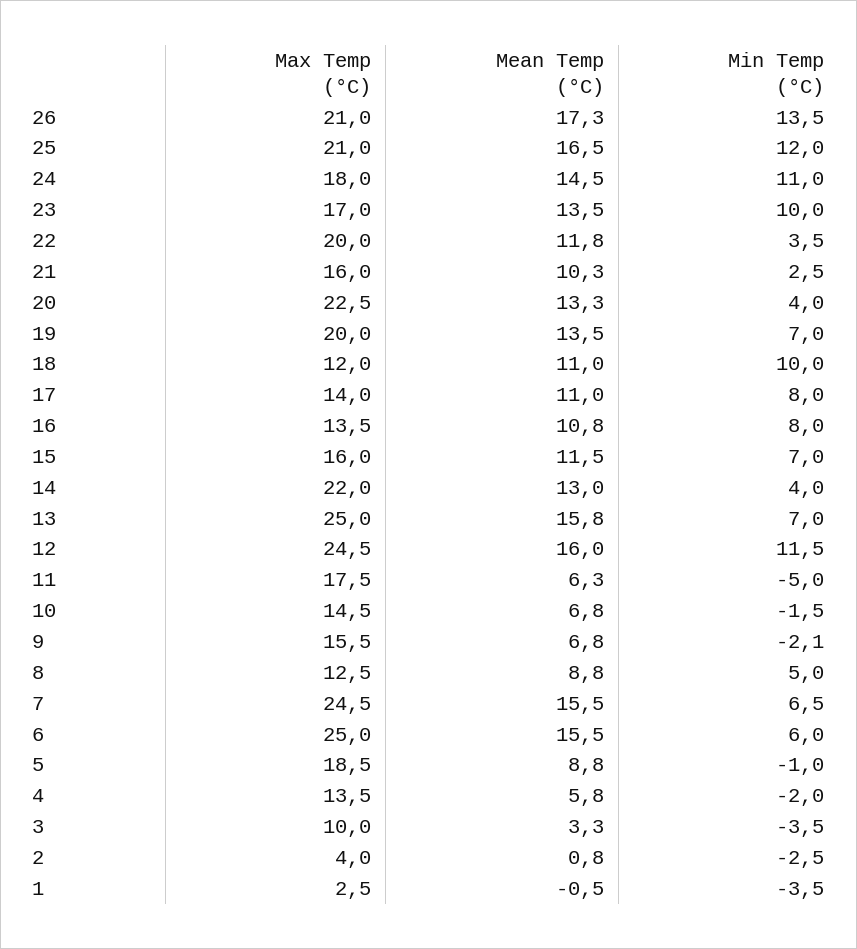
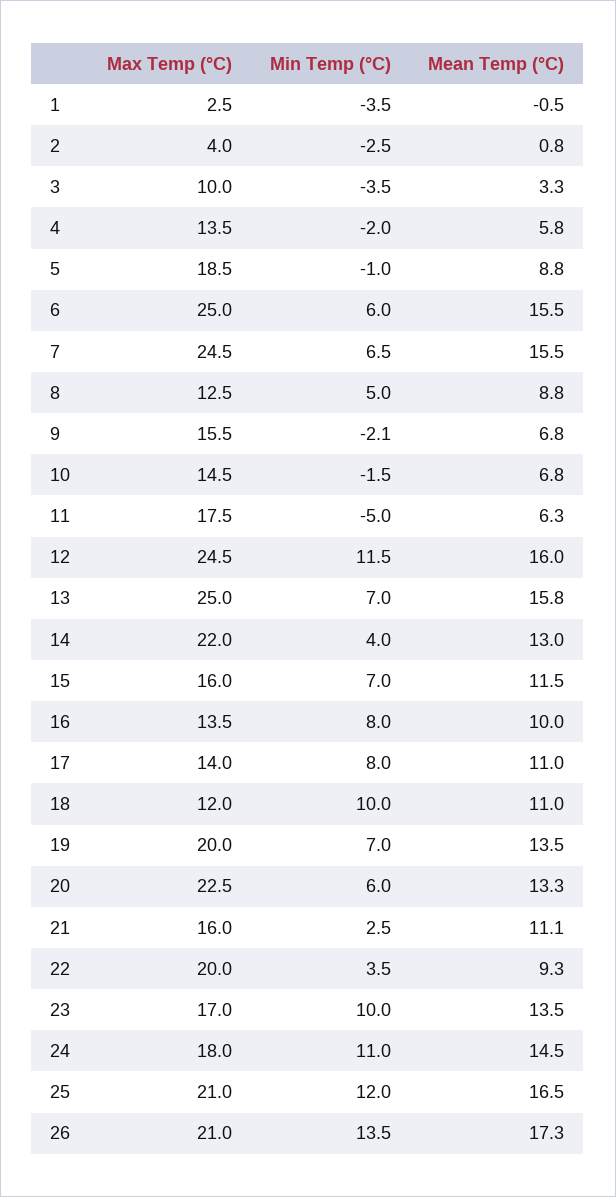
  {
    "Max Temp (°C)": {
      "26": 21,
      "25": 21,
      "24": 18,
      "23": 17,
      "22": 20,
      "21": 16,
      "20": 22.5,
      "19": 20,
      "18": 12,
      "17": 14,
      "16": 13.5,
      "15": 16,
      "14": 22,
      "13": 25,
      "12": 24.5,
      "11": 17.5,
      "10": 14.5,
      "9": 15.5,
      "8": 12.5,
      "7": 24.5,
      "6": 25,
      "5": 18.5,
      "4": 13.5,
      "3": 10,
      "2": 4,
      "1": 2.5
    },
    "Mean Temp (°C)": {
      "26": 17.3,
      "25": 16.5,
      "24": 14.5,
      "23": 13.5,
-     "22": 11.8,
+     "22": 9.3,
-     "21": 10.3,
+     "21": 11.1,
      "20": 13.3,
      "19": 13.5,
      "18": 11,
      "17": 11,
-     "16": 10.8,
+     "16": 10,
      "15": 11.5,
      "14": 13,
      "13": 15.8,
      "12": 16,
      "11": 6.3,
      "10": 6.8,
      "9": 6.8,
      "8": 8.8,
      "7": 15.5,
      "6": 15.5,
      "5": 8.8,
      "4": 5.8,
      "3": 3.3,
      "2": 0.8,
      "1": -0.5
    },
    "Min Temp (°C)": {
      "26": 13.5,
      "25": 12,
      "24": 11,
      "23": 10,
      "22": 3.5,
      "21": 2.5,
-     "20": 4,
+     "20": 6,
      "19": 7,
      "18": 10,
      "17": 8,
      "16": 8,
      "15": 7,
      "14": 4,
      "13": 7,
      "12": 11.5,
      "11": -5,
      "10": -1.5,
      "9": -2.1,
      "8": 5,
      "7": 6.5,
      "6": 6,
      "5": -1,
      "4": -2,
      "3": -3.5,
      "2": -2.5,
      "1": -3.5
    }
  }

